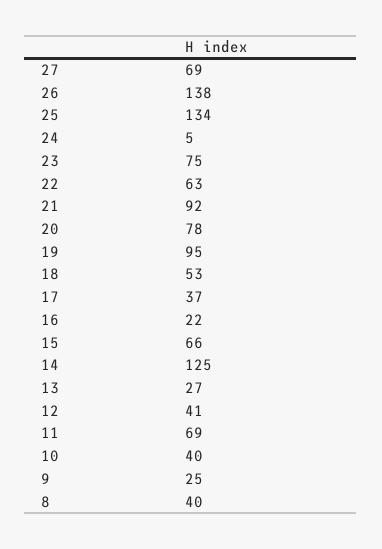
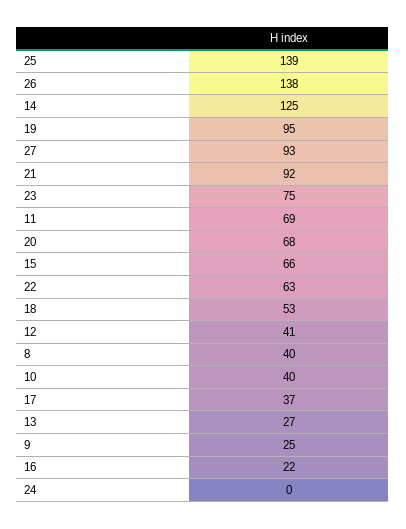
  {
-   "27": 69,
+   "27": 93,
    "26": 138,
-   "25": 134,
+   "25": 139,
-   "24": 5,
+   "24": 0,
    "23": 75,
    "22": 63,
    "21": 92,
-   "20": 78,
+   "20": 68,
    "19": 95,
    "18": 53,
    "17": 37,
    "16": 22,
    "15": 66,
    "14": 125,
    "13": 27,
    "12": 41,
    "11": 69,
    "10": 40,
    "9": 25,
    "8": 40
  }

